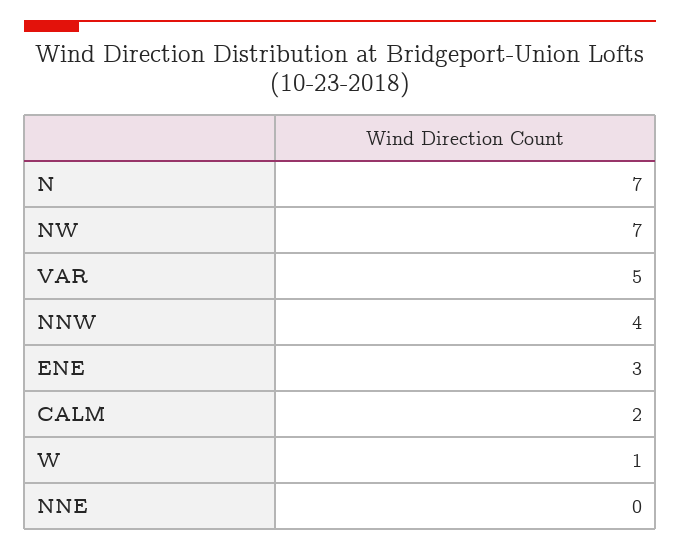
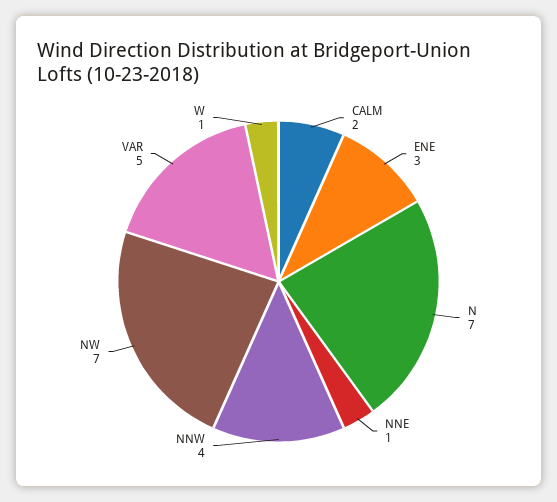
  {
    "N": 7,
    "NW": 7,
    "VAR": 5,
    "NNW": 4,
    "ENE": 3,
    "CALM": 2,
    "W": 1,
-   "NNE": 0
+   "NNE": 1
  }

